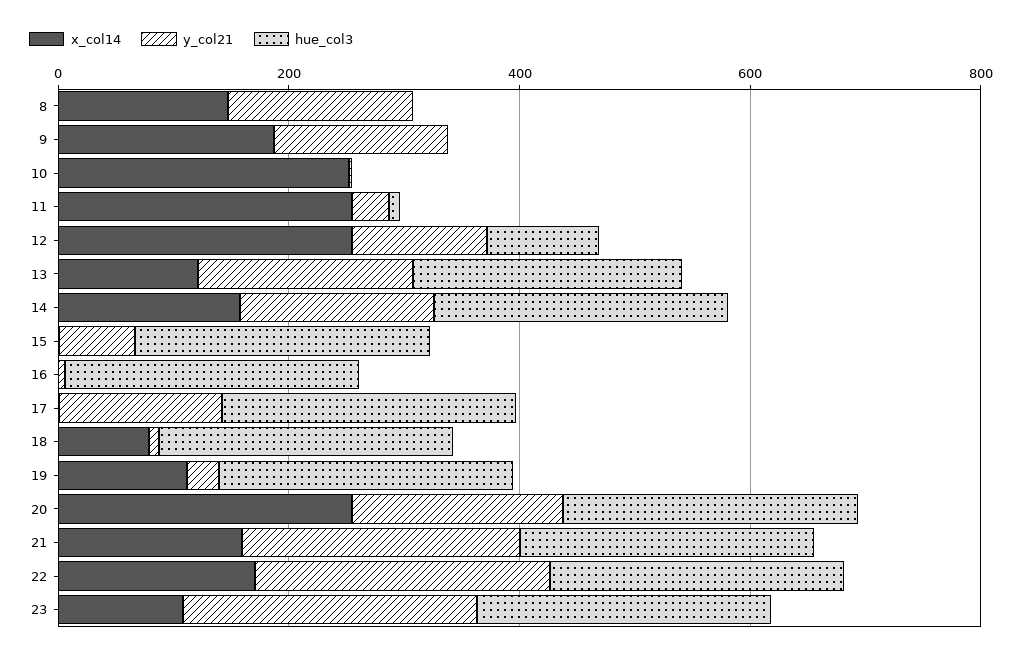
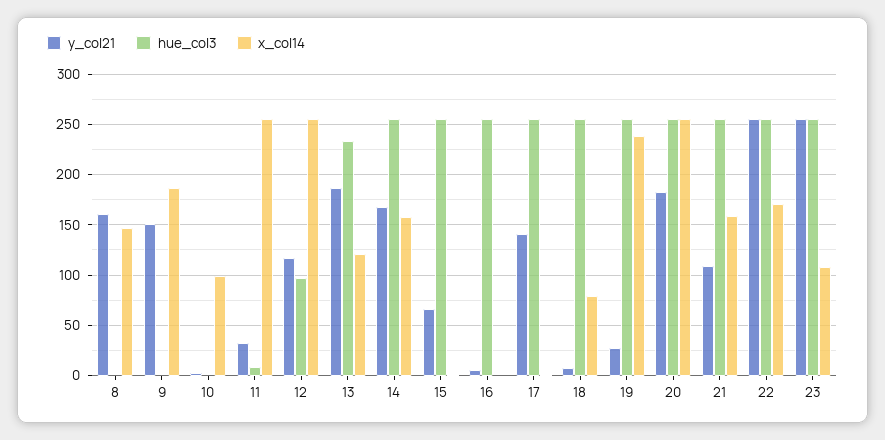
  {
    "x_col14": {
      "8": 150,
      "9": 190,
-     "10": 250,
+     "10": 100,
      "11": 260,
      "12": 260,
      "13": 120,
      "14": 160,
      "15": 0,
      "16": 0,
      "17": 0,
      "18": 80,
-     "19": 100,
+     "19": 240,
      "20": 260,
      "21": 160,
      "22": 170,
      "23": 110
    },
    "y_col21": {
      "8": 160,
      "9": 150,
      "10": 0,
      "11": 30,
      "12": 120,
      "13": 190,
      "14": 170,
      "15": 70,
      "16": 10,
      "17": 140,
      "18": 10,
      "19": 30,
      "20": 180,
-     "21": 250,
+     "21": 110,
      "22": 260,
      "23": 260
    },
    "hue_col3": {
      "8": 0,
      "9": 0,
      "10": 0,
      "11": 10,
      "12": 100,
      "13": 230,
      "14": 260,
      "15": 260,
      "16": 260,
      "17": 260,
      "18": 260,
      "19": 260,
      "20": 260,
      "21": 260,
      "22": 260,
      "23": 260
    }
  }

